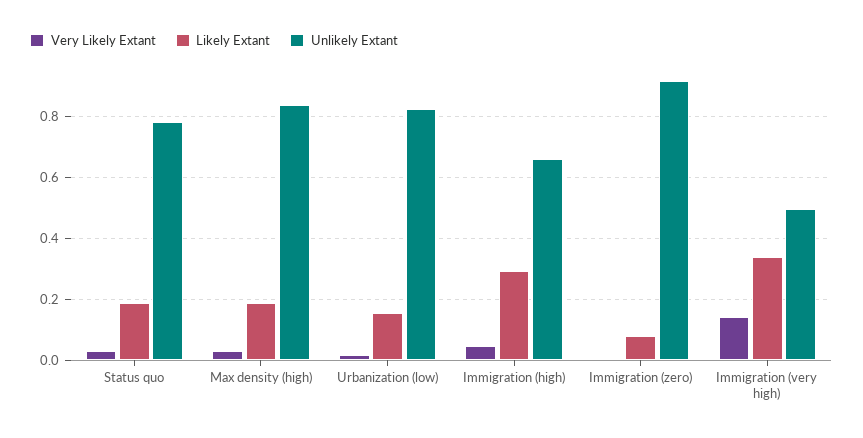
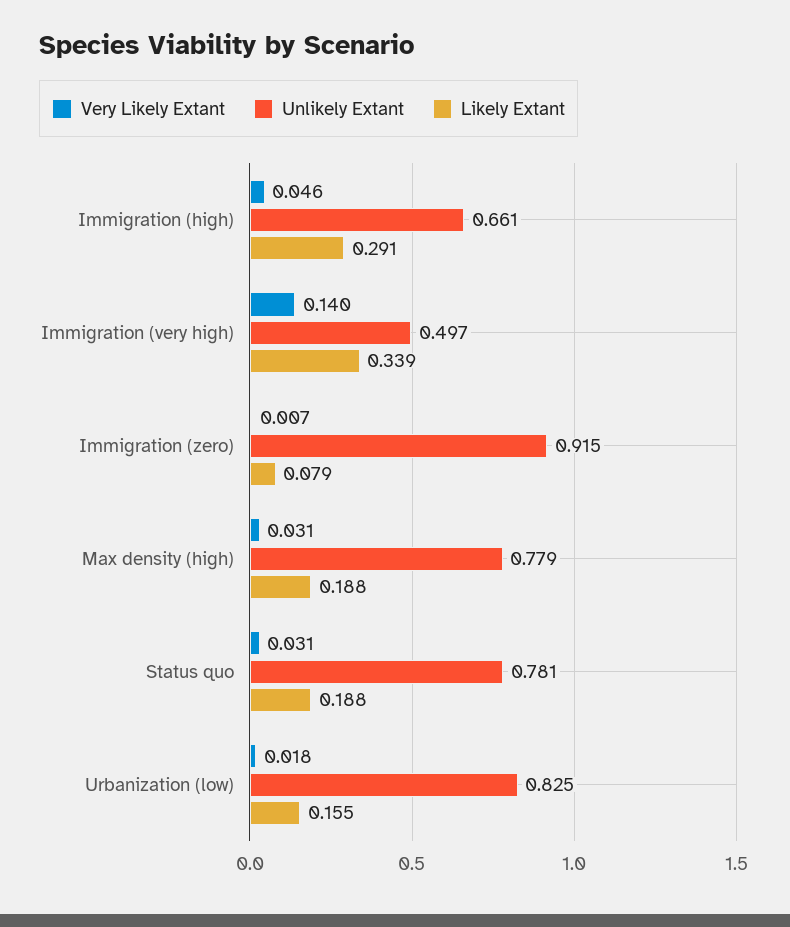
  {
    "Very Likely Extant": {
      "Status quo": 0.031,
      "Max density (high)": 0.031,
      "Urbanization (low)": 0.018,
      "Immigration (high)": 0.046,
      "Immigration (zero)": 0.007,
      "Immigration (very high)": 0.14
    },
    "Likely Extant": {
      "Status quo": 0.188,
      "Max density (high)": 0.188,
      "Urbanization (low)": 0.155,
      "Immigration (high)": 0.291,
      "Immigration (zero)": 0.079,
      "Immigration (very high)": 0.339
    },
    "Unlikely Extant": {
      "Status quo": 0.781,
-     "Max density (high)": 0.84,
+     "Max density (high)": 0.779,
      "Urbanization (low)": 0.825,
      "Immigration (high)": 0.661,
      "Immigration (zero)": 0.915,
      "Immigration (very high)": 0.497
    }
  }

